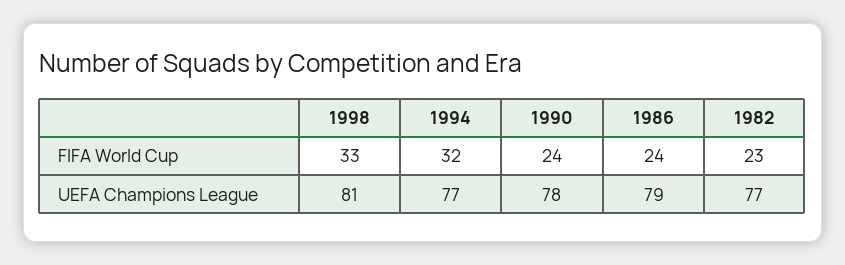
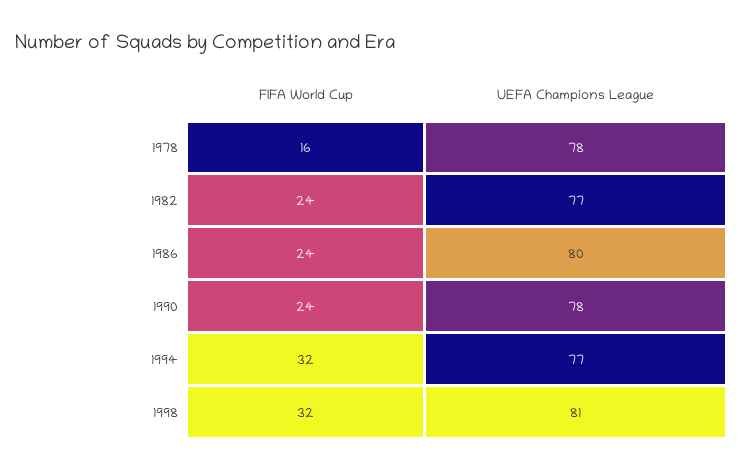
  {
    "1998": {
-     "FIFA World Cup": 33,
+     "FIFA World Cup": 32,
      "UEFA Champions League": 81
    },
    "1994": {
      "FIFA World Cup": 32,
      "UEFA Champions League": 77
    },
    "1990": {
      "FIFA World Cup": 24,
      "UEFA Champions League": 78
    },
    "1986": {
      "FIFA World Cup": 24,
-     "UEFA Champions League": 79
+     "UEFA Champions League": 80
    },
    "1982": {
-     "FIFA World Cup": 23,
+     "FIFA World Cup": 24,
      "UEFA Champions League": 77
-   }
+   },
+   "1978": {
+     "FIFA World Cup": 16,
+     "UEFA Champions League": 78
+   }
  }

